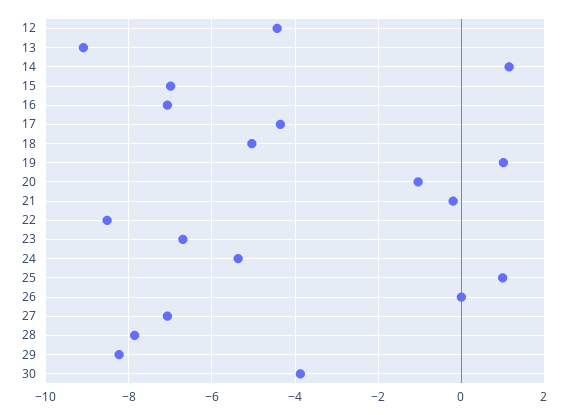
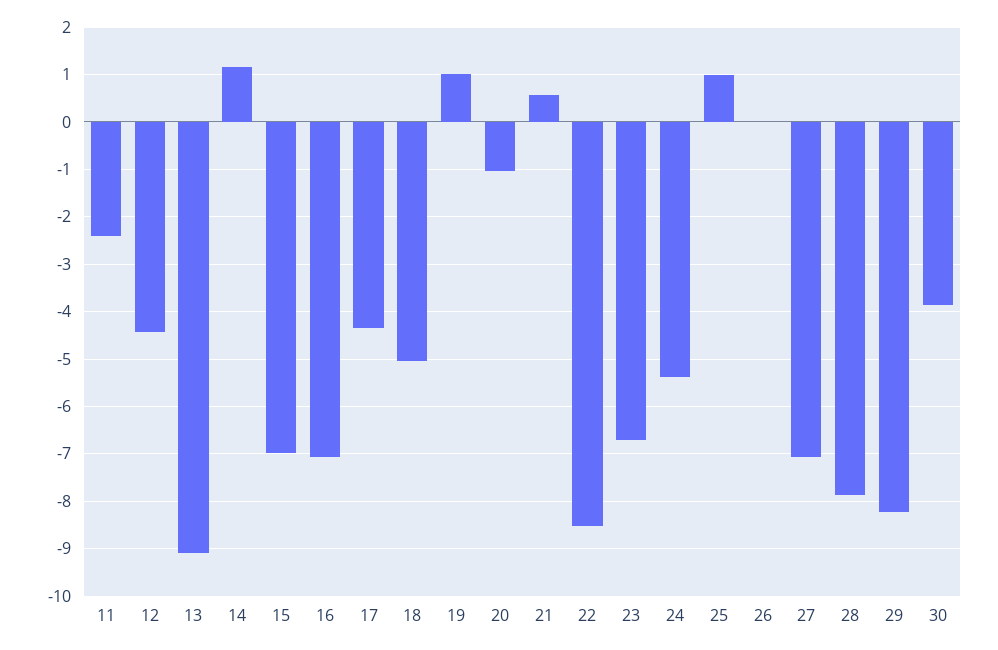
  {
    "12": -4.4,
    "13": -9,
    "14": 1.2,
    "15": -7,
    "16": -7,
    "17": -4.4,
    "18": -5,
    "19": 1,
    "20": -1,
-   "21": -0.2,
+   "21": 0.6,
    "22": -8.6,
    "23": -6.8,
    "24": -5.4,
    "25": 1,
    "26": 0,
    "27": -7,
    "28": -7.8,
    "29": -8.2,
-   "30": -3.8
+   "30": -3.8,
+   "11": -2.4
  }

